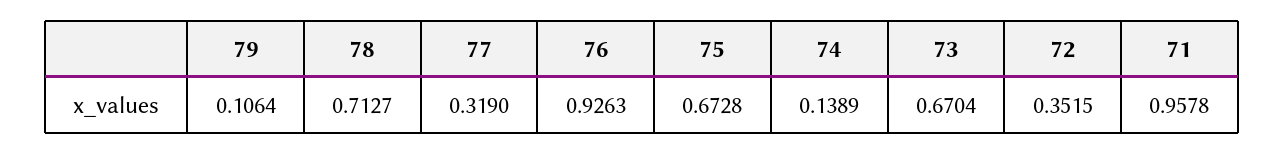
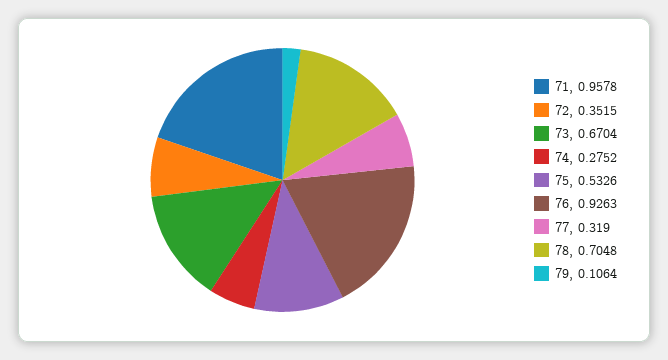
  {
    "79": 0.1064,
-   "78": 0.7127,
+   "78": 0.7048,
    "77": 0.319,
    "76": 0.9263,
-   "75": 0.6728,
+   "75": 0.5326,
-   "74": 0.1389,
+   "74": 0.2752,
    "73": 0.6704,
    "72": 0.3515,
    "71": 0.9578
  }

